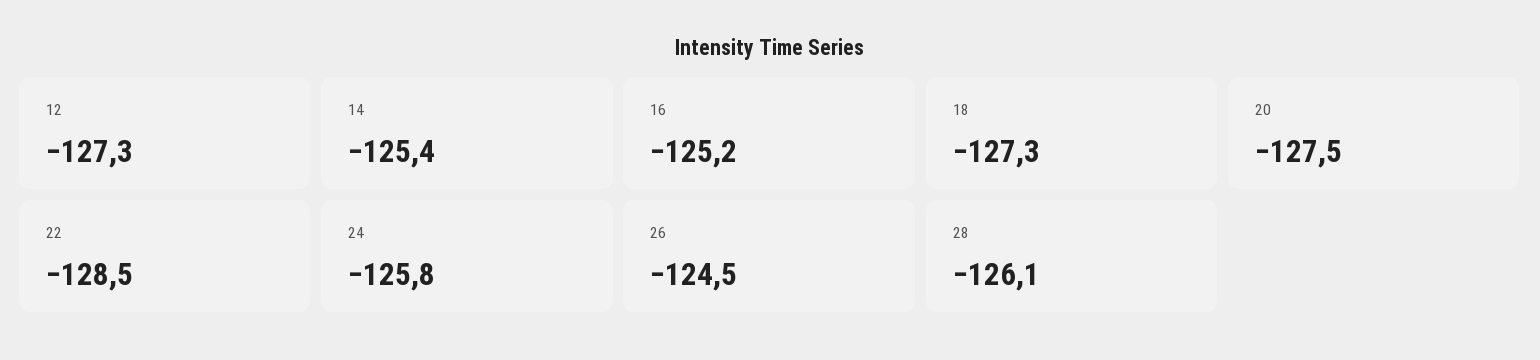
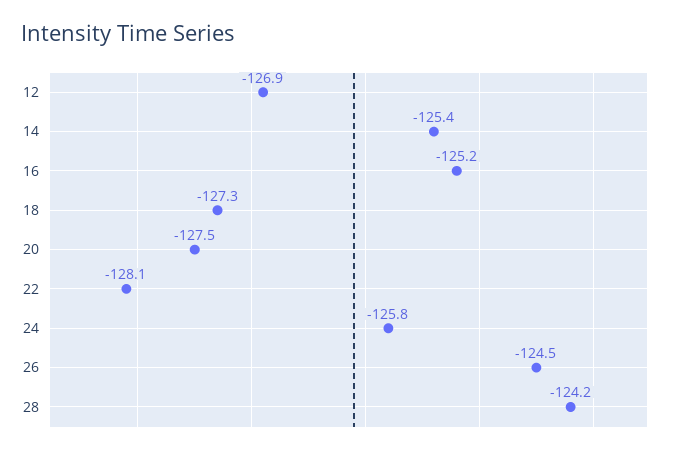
  {
-   "12": -127.3,
+   "12": -126.9,
    "14": -125.4,
    "16": -125.2,
    "18": -127.3,
    "20": -127.5,
-   "22": -128.5,
+   "22": -128.1,
    "24": -125.8,
    "26": -124.5,
-   "28": -126.1
+   "28": -124.2
  }

